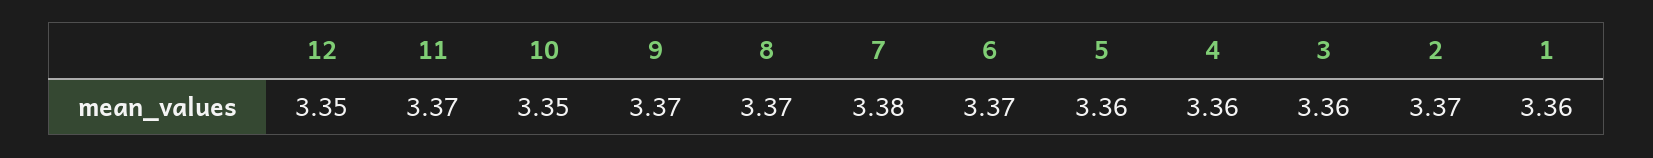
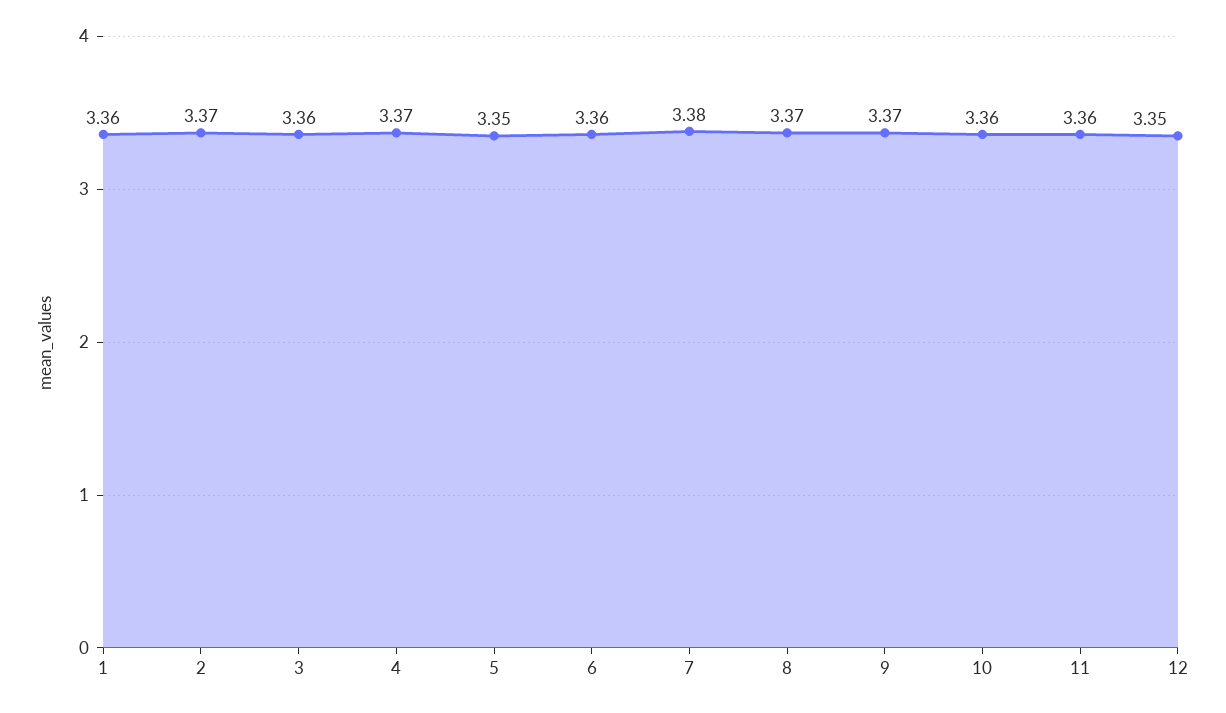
  {
    "12": 3.35,
-   "11": 3.37,
+   "11": 3.36,
-   "10": 3.35,
+   "10": 3.36,
    "9": 3.37,
    "8": 3.37,
    "7": 3.38,
-   "6": 3.37,
+   "6": 3.36,
-   "5": 3.36,
+   "5": 3.35,
-   "4": 3.36,
+   "4": 3.37,
    "3": 3.36,
    "2": 3.37,
    "1": 3.36
  }

